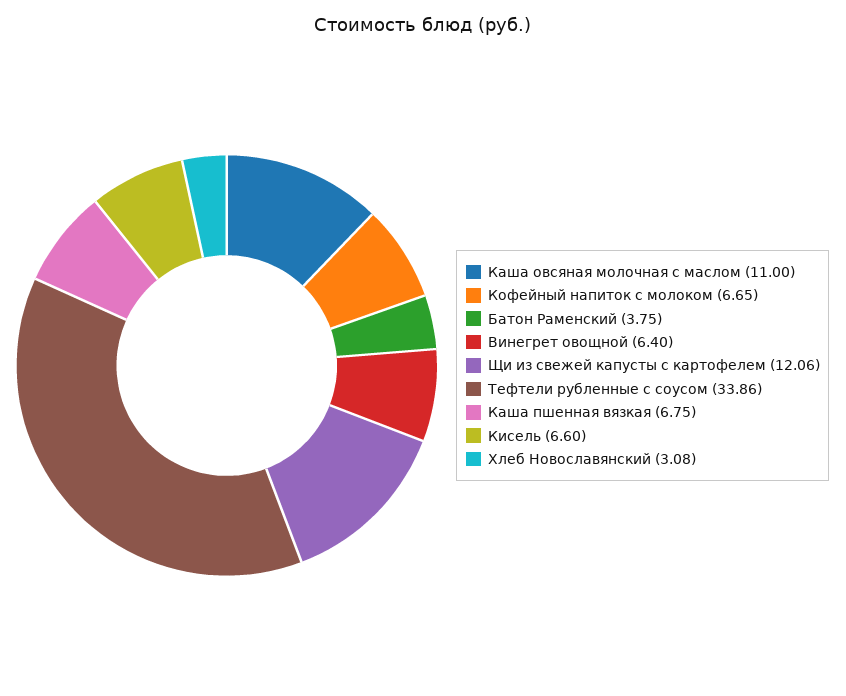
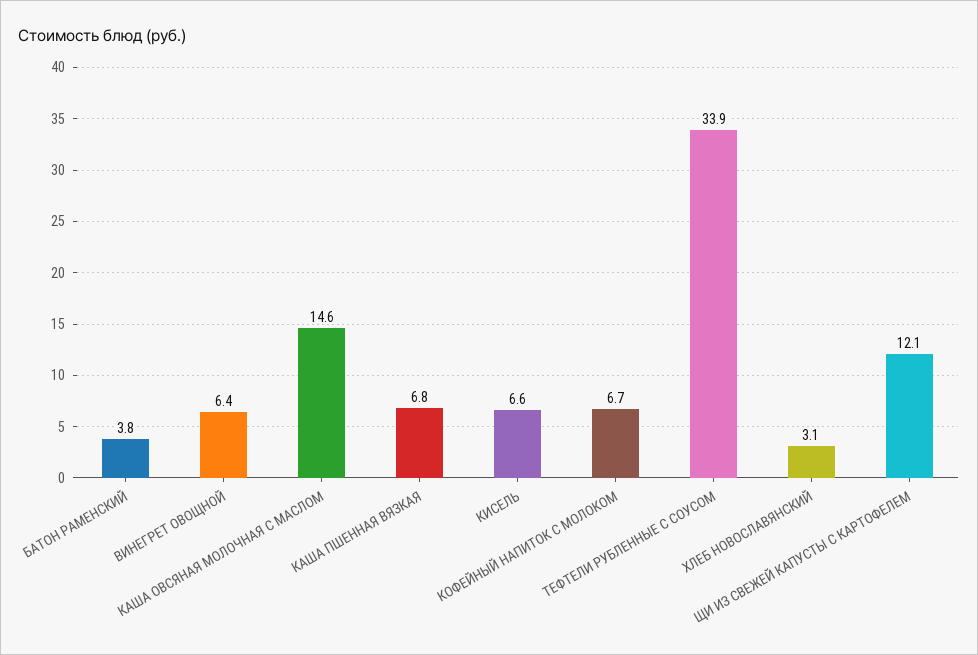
  {
-   "Каша овсяная молочная с маслом": 11,
+   "Каша овсяная молочная с маслом": 14.6,
    "Кофейный напиток с молоком": 6.65,
    "Батон Раменский": 3.75,
    "Винегрет овощной": 6.4,
    "Щи из свежей капусты с картофелем": 12.06,
    "Тефтели рубленные с соусом": 33.86,
    "Каша пшенная вязкая": 6.75,
    "Кисель": 6.6,
    "Хлеб Новославянский": 3.08
  }

